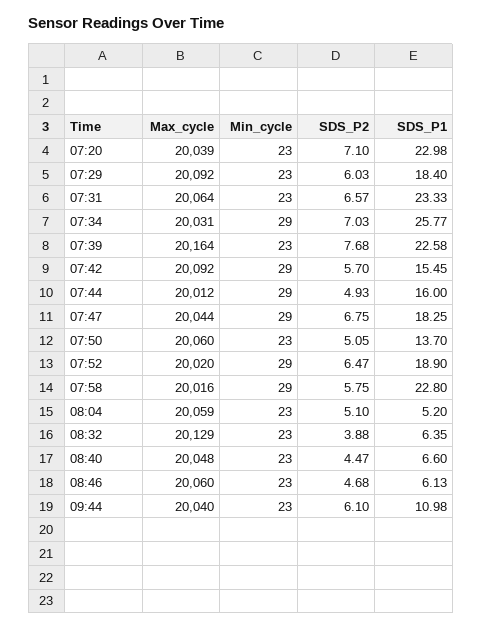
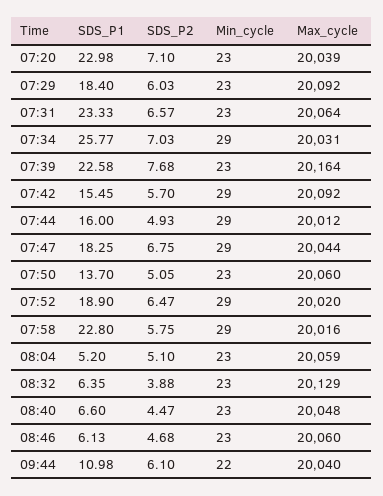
  {
    "Max_cycle": {
      "07:20": 20039,
      "07:29": 20092,
      "07:31": 20064,
      "07:34": 20031,
      "07:39": 20164,
      "07:42": 20092,
      "07:44": 20012,
      "07:47": 20044,
      "07:50": 20060,
      "07:52": 20020,
      "07:58": 20016,
      "08:04": 20059,
      "08:32": 20129,
      "08:40": 20048,
      "08:46": 20060,
      "09:44": 20040
    },
    "Min_cycle": {
      "07:20": 23,
      "07:29": 23,
      "07:31": 23,
      "07:34": 29,
      "07:39": 23,
      "07:42": 29,
      "07:44": 29,
      "07:47": 29,
      "07:50": 23,
      "07:52": 29,
      "07:58": 29,
      "08:04": 23,
      "08:32": 23,
      "08:40": 23,
      "08:46": 23,
-     "09:44": 23
+     "09:44": 22
    },
    "SDS_P2": {
      "07:20": 7.1,
      "07:29": 6.03,
      "07:31": 6.57,
      "07:34": 7.03,
      "07:39": 7.68,
      "07:42": 5.7,
      "07:44": 4.93,
      "07:47": 6.75,
      "07:50": 5.05,
      "07:52": 6.47,
      "07:58": 5.75,
      "08:04": 5.1,
      "08:32": 3.88,
      "08:40": 4.47,
      "08:46": 4.68,
      "09:44": 6.1
    },
    "SDS_P1": {
      "07:20": 22.98,
      "07:29": 18.4,
      "07:31": 23.33,
      "07:34": 25.77,
      "07:39": 22.58,
      "07:42": 15.45,
      "07:44": 16,
      "07:47": 18.25,
      "07:50": 13.7,
      "07:52": 18.9,
      "07:58": 22.8,
      "08:04": 5.2,
      "08:32": 6.35,
      "08:40": 6.6,
      "08:46": 6.13,
      "09:44": 10.98
    }
  }

